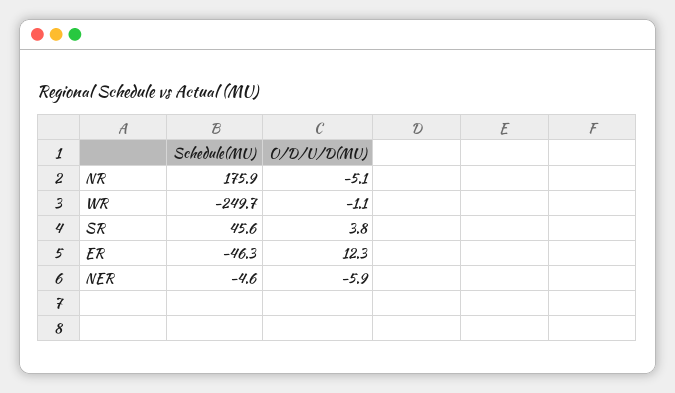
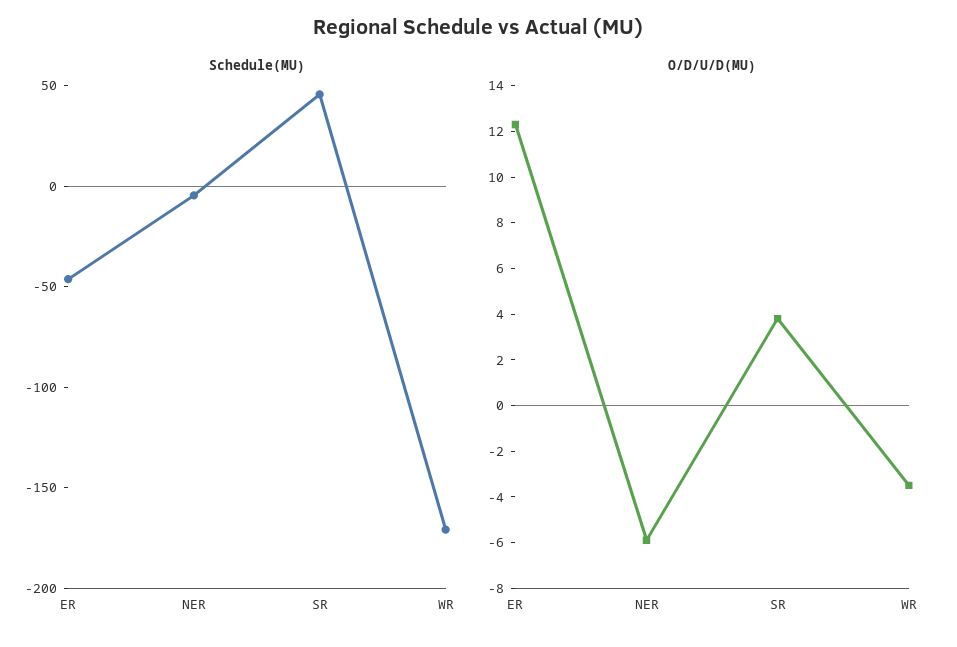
  {
    "Schedule(MU)": {
-     "NR": 175.9,
-     "WR": -249.7,
+     "WR": -170,
      "SR": 45.6,
      "ER": -46.3,
      "NER": -4.6
    },
    "O/D/U/D(MU)": {
-     "NR": -5.1,
-     "WR": -1.1,
+     "WR": -3.5,
      "SR": 3.8,
      "ER": 12.3,
      "NER": -5.9
    }
  }

